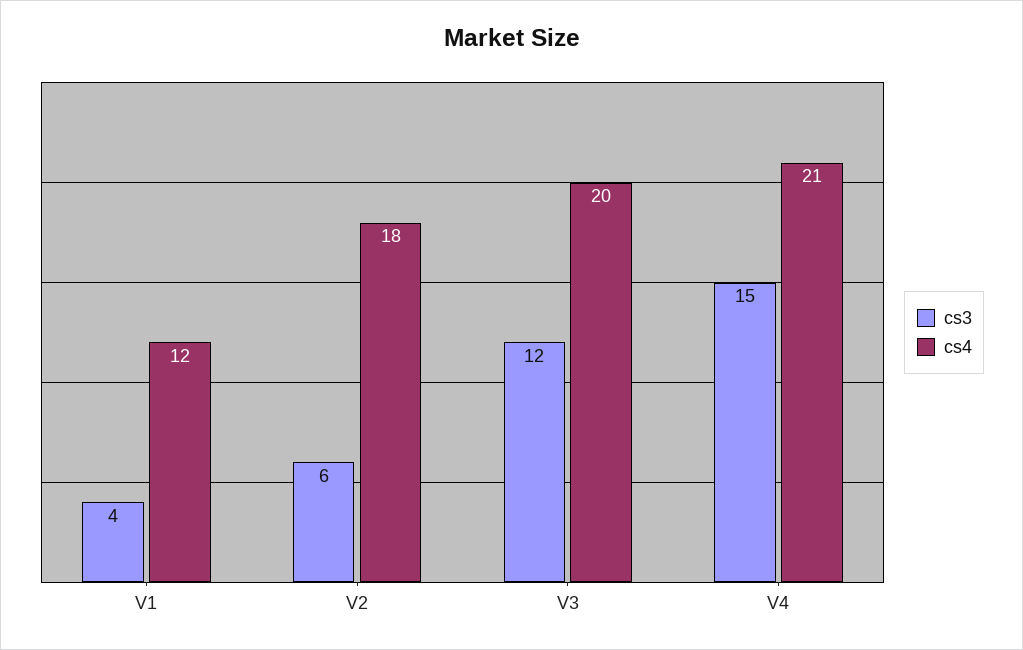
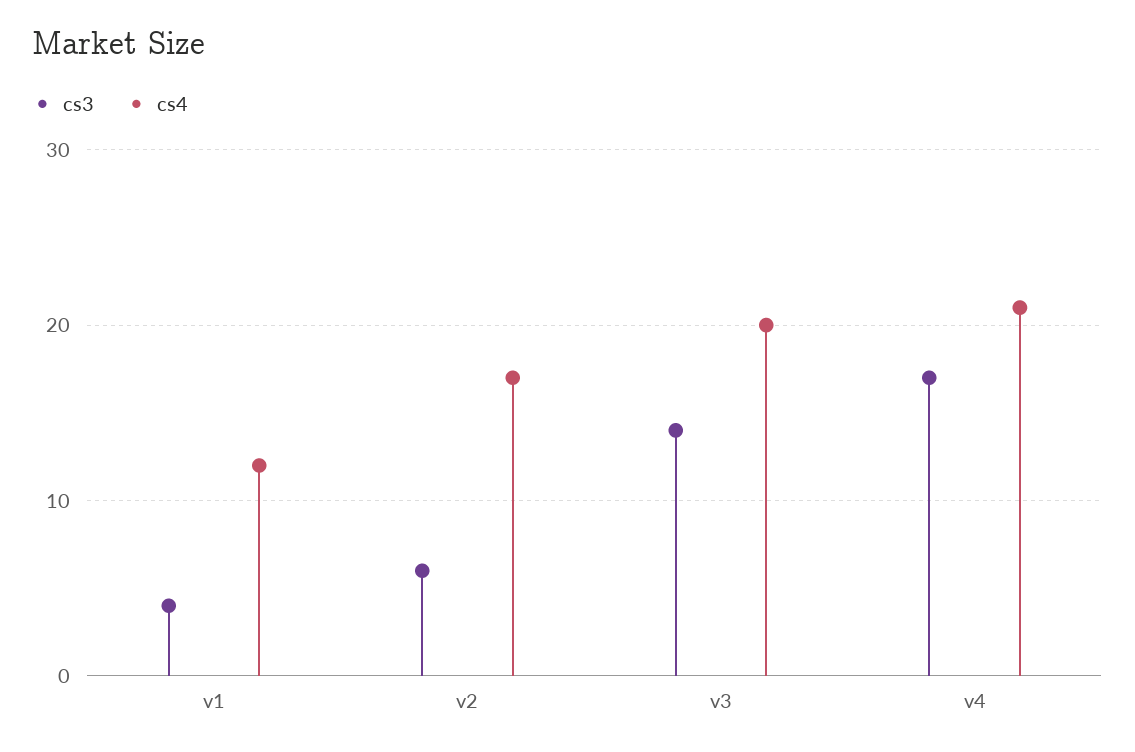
  {
    "cs3": {
      "V1": 4,
      "V2": 6,
-     "V3": 12,
+     "V3": 14,
-     "V4": 15
+     "V4": 17
    },
    "cs4": {
      "V1": 12,
-     "V2": 18,
+     "V2": 17,
      "V3": 20,
      "V4": 21
    }
  }

